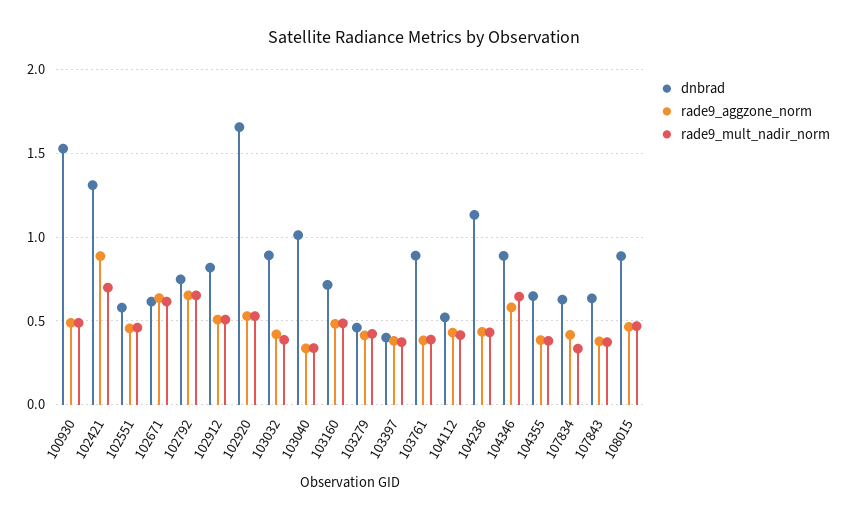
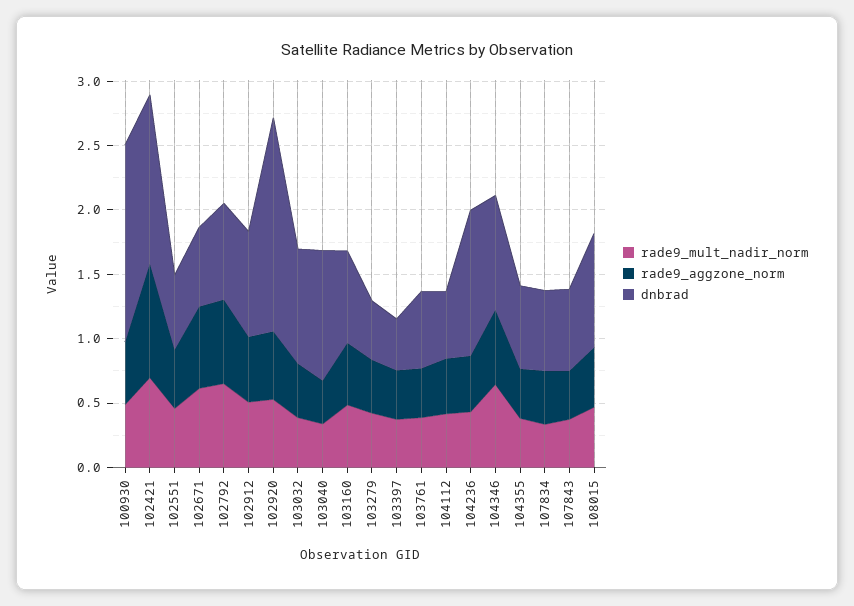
  {
    "dnbrad": {
      "100930": 1.55,
      "102421": 1.3,
      "102551": 0.6,
      "102671": 0.6,
      "102792": 0.75,
      "102912": 0.8,
      "102920": 1.65,
      "103032": 0.9,
      "103040": 1,
      "103160": 0.7,
      "103279": 0.45,
      "103397": 0.4,
-     "103761": 0.9,
+     "103761": 0.6,
      "104112": 0.5,
      "104236": 1.15,
      "104346": 0.9,
      "104355": 0.65,
      "107834": 0.65,
      "107843": 0.65,
      "108015": 0.9
    },
    "rade9_aggzone_norm": {
      "100930": 0.5,
      "102421": 0.9,
      "102551": 0.45,
      "102671": 0.65,
      "102792": 0.65,
      "102912": 0.5,
      "102920": 0.55,
      "103032": 0.4,
      "103040": 0.35,
      "103160": 0.5,
      "103279": 0.4,
      "103397": 0.4,
      "103761": 0.4,
      "104112": 0.45,
      "104236": 0.45,
      "104346": 0.6,
      "104355": 0.4,
      "107834": 0.4,
      "107843": 0.4,
      "108015": 0.45
    },
    "rade9_mult_nadir_norm": {
      "100930": 0.5,
      "102421": 0.7,
      "102551": 0.45,
      "102671": 0.6,
      "102792": 0.65,
      "102912": 0.5,
      "102920": 0.55,
      "103032": 0.4,
      "103040": 0.35,
      "103160": 0.5,
      "103279": 0.4,
      "103397": 0.35,
      "103761": 0.4,
      "104112": 0.4,
      "104236": 0.45,
      "104346": 0.65,
      "104355": 0.4,
      "107834": 0.35,
      "107843": 0.35,
      "108015": 0.45
    }
  }

